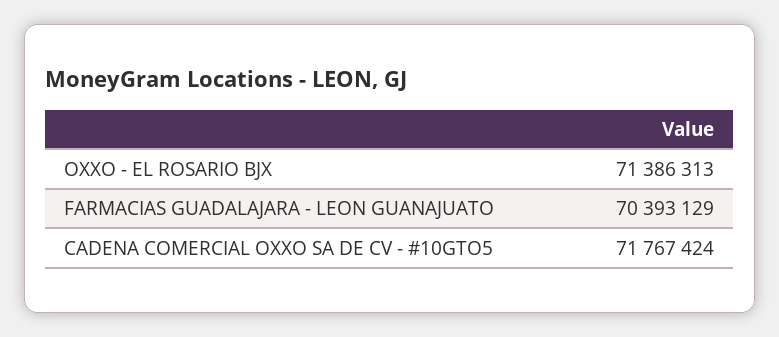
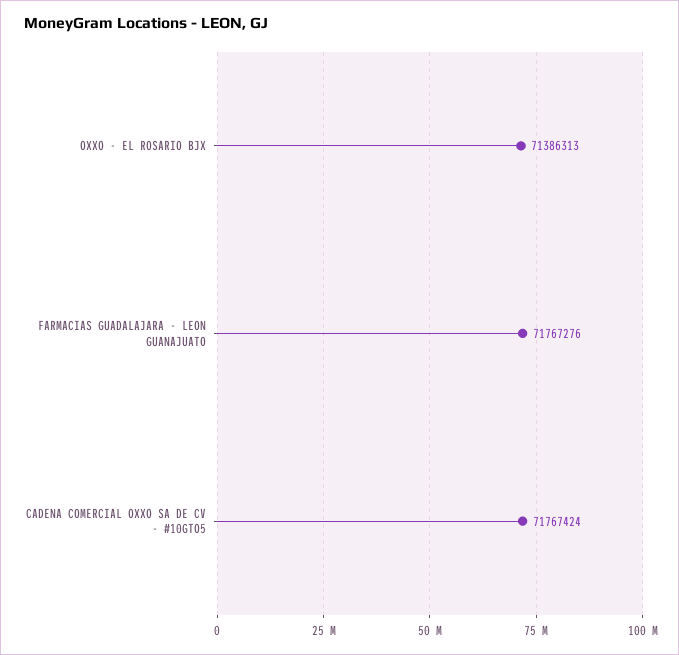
  {
    "OXXO - EL ROSARIO BJX": 71386313,
-   "FARMACIAS GUADALAJARA - LEON GUANAJUATO": 70393129,
+   "FARMACIAS GUADALAJARA - LEON GUANAJUATO": 71767276,
    "CADENA COMERCIAL OXXO SA DE CV - #10GTO5": 71767424
  }

